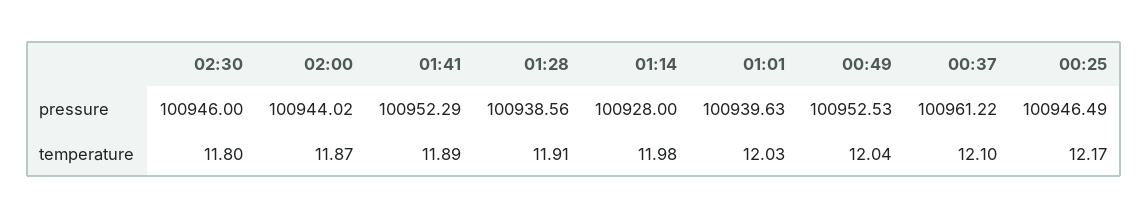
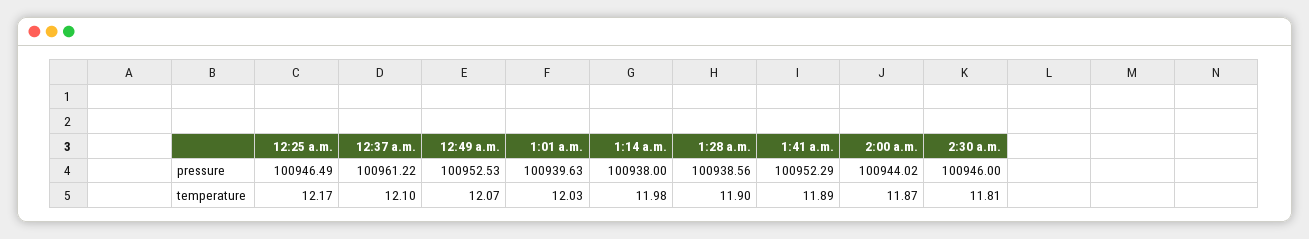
  {
    "02:30": {
      "pressure": 100946,
-     "temperature": 11.8
+     "temperature": 11.81
    },
    "02:00": {
      "pressure": 100944.02,
      "temperature": 11.87
    },
    "01:41": {
      "pressure": 100952.29,
      "temperature": 11.89
    },
    "01:28": {
      "pressure": 100938.56,
-     "temperature": 11.91
+     "temperature": 11.9
    },
    "01:14": {
-     "pressure": 100928,
+     "pressure": 100938,
      "temperature": 11.98
    },
    "01:01": {
      "pressure": 100939.63,
      "temperature": 12.03
    },
    "00:49": {
      "pressure": 100952.53,
-     "temperature": 12.04
+     "temperature": 12.07
    },
    "00:37": {
      "pressure": 100961.22,
      "temperature": 12.1
    },
    "00:25": {
      "pressure": 100946.49,
      "temperature": 12.17
    }
  }

